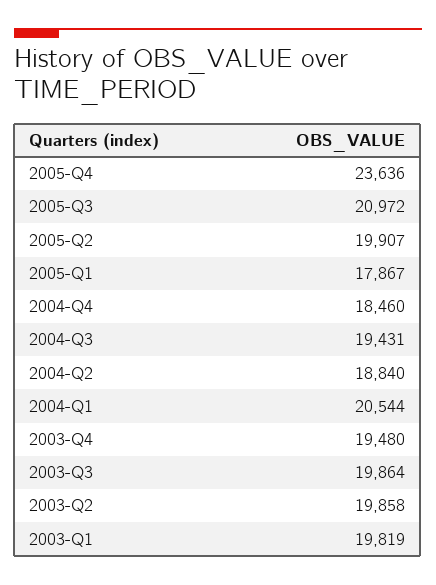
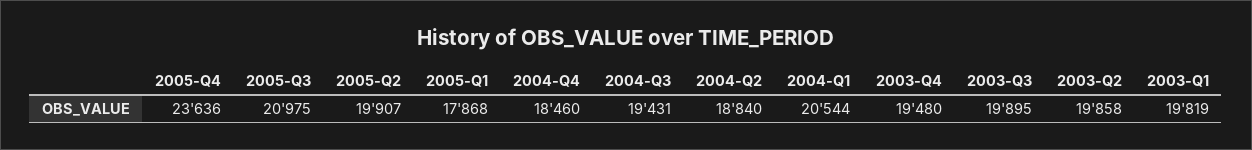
  {
    "2005-Q4": 23636,
-   "2005-Q3": 20972,
+   "2005-Q3": 20975,
    "2005-Q2": 19907,
-   "2005-Q1": 17867,
+   "2005-Q1": 17868,
    "2004-Q4": 18460,
    "2004-Q3": 19431,
    "2004-Q2": 18840,
    "2004-Q1": 20544,
    "2003-Q4": 19480,
-   "2003-Q3": 19864,
+   "2003-Q3": 19895,
    "2003-Q2": 19858,
    "2003-Q1": 19819
  }

